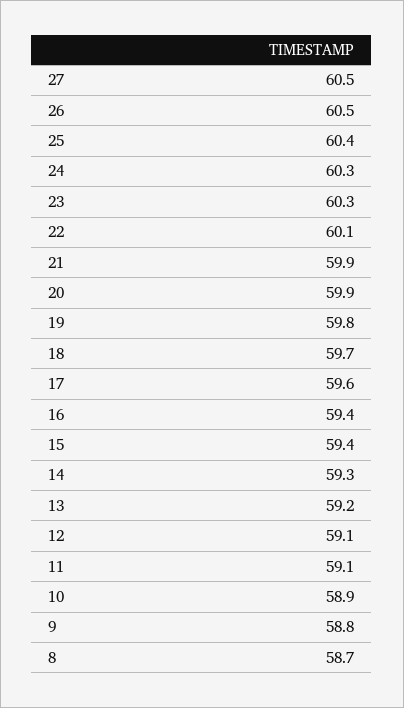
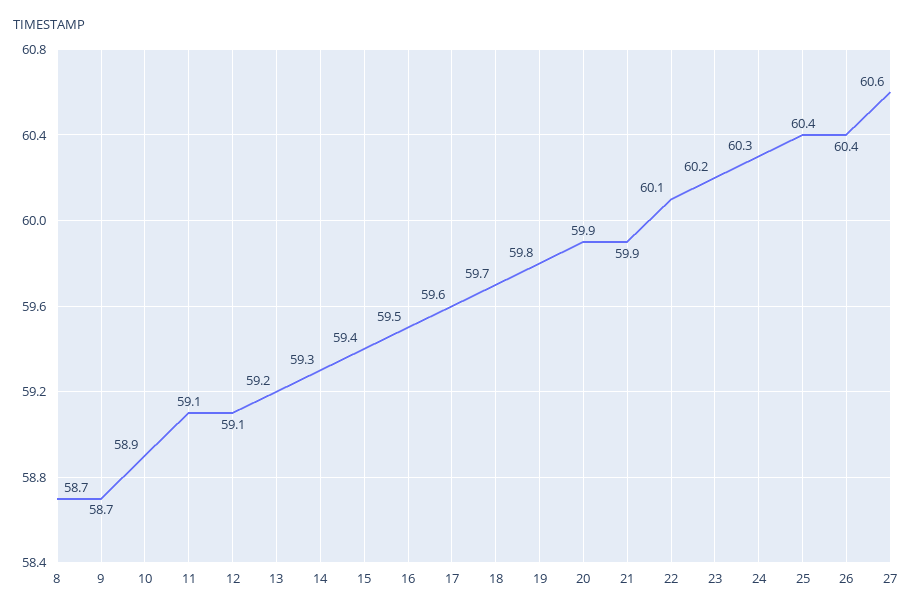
  {
-   "27": 60.5,
+   "27": 60.6,
-   "26": 60.5,
+   "26": 60.4,
    "25": 60.4,
    "24": 60.3,
-   "23": 60.3,
+   "23": 60.2,
    "22": 60.1,
    "21": 59.9,
    "20": 59.9,
    "19": 59.8,
    "18": 59.7,
    "17": 59.6,
-   "16": 59.4,
+   "16": 59.5,
    "15": 59.4,
    "14": 59.3,
    "13": 59.2,
    "12": 59.1,
    "11": 59.1,
    "10": 58.9,
-   "9": 58.8,
+   "9": 58.7,
    "8": 58.7
  }

